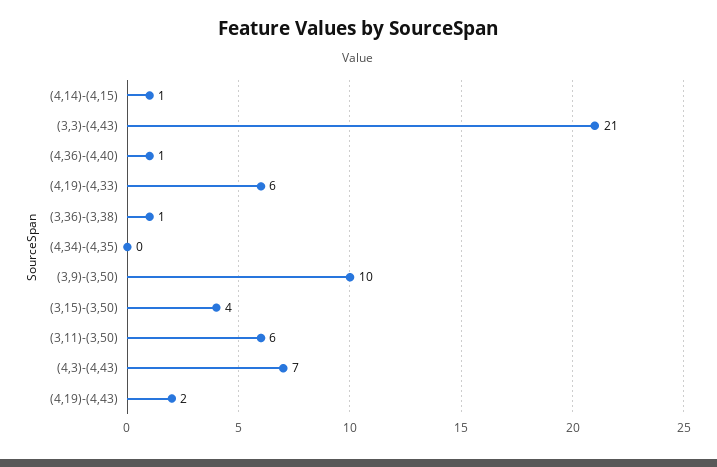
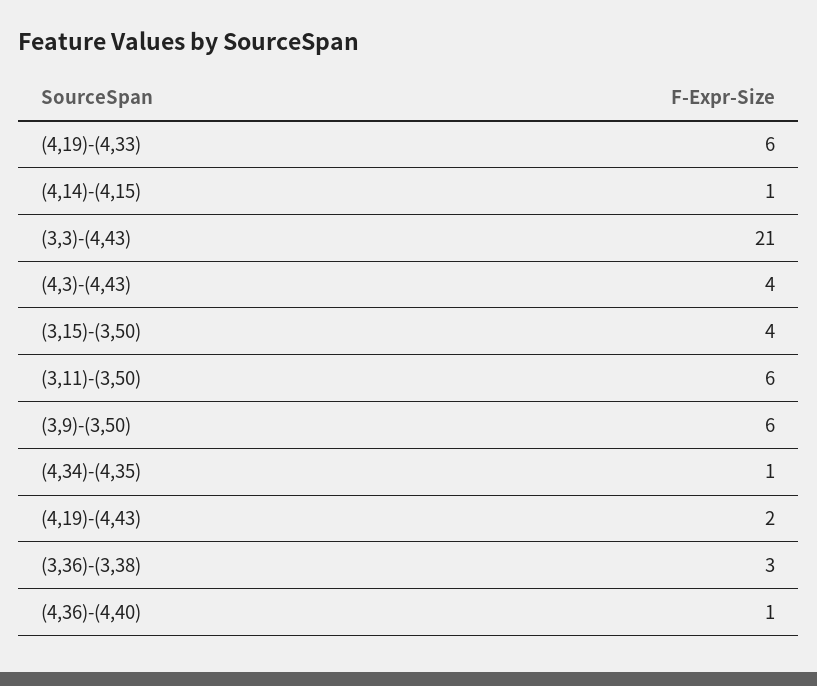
  {
    "(4,14)-(4,15)": 1,
    "(3,3)-(4,43)": 21,
    "(4,36)-(4,40)": 1,
    "(4,19)-(4,33)": 6,
-   "(3,36)-(3,38)": 1,
+   "(3,36)-(3,38)": 3,
-   "(4,34)-(4,35)": 0,
+   "(4,34)-(4,35)": 1,
-   "(3,9)-(3,50)": 10,
+   "(3,9)-(3,50)": 6,
    "(3,15)-(3,50)": 4,
    "(3,11)-(3,50)": 6,
-   "(4,3)-(4,43)": 7,
+   "(4,3)-(4,43)": 4,
    "(4,19)-(4,43)": 2
  }

